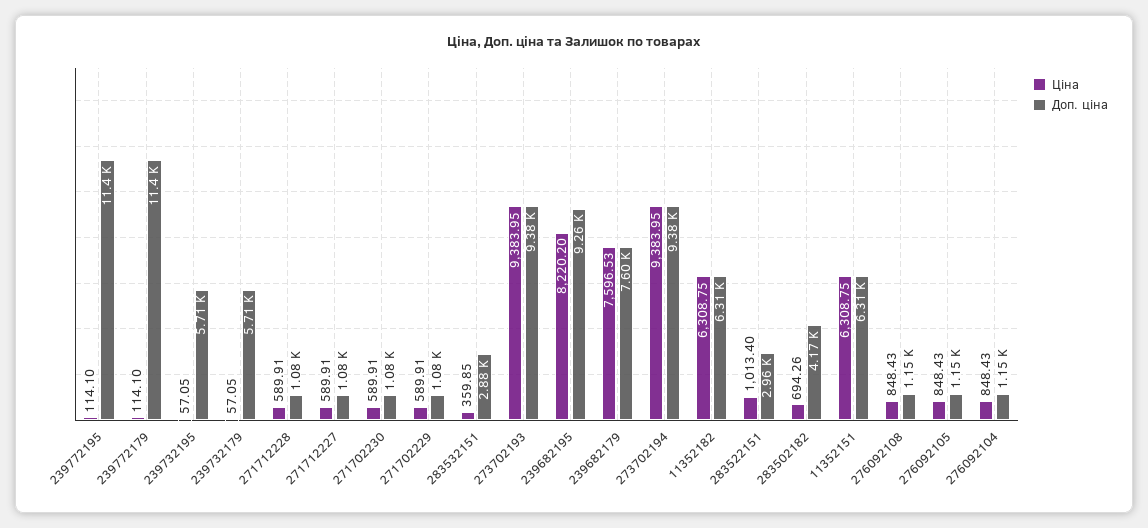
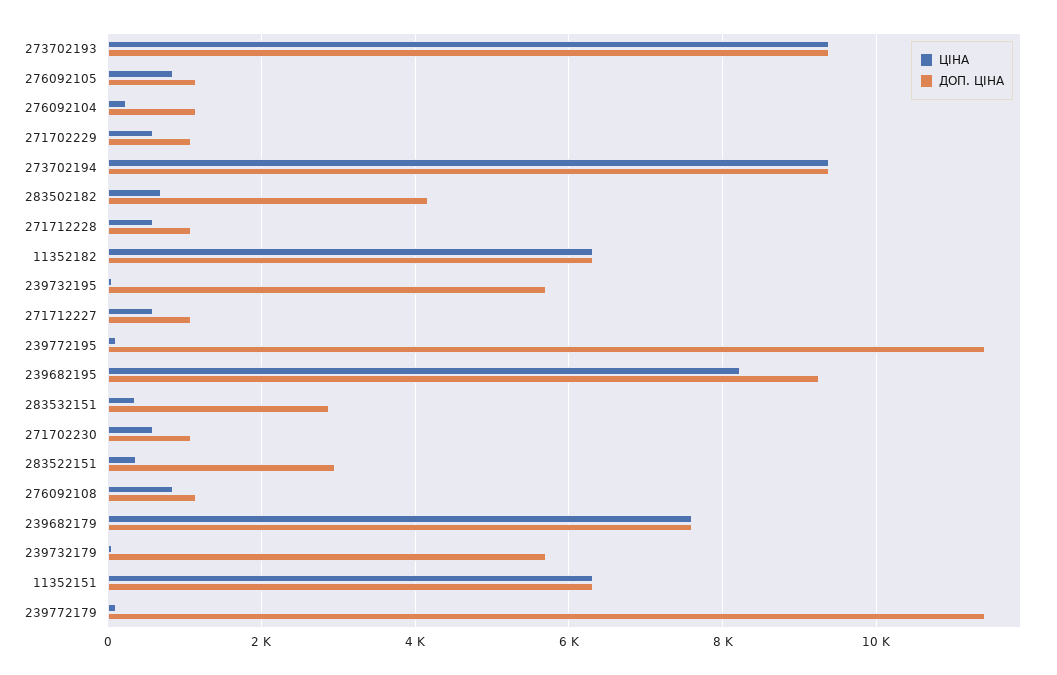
  {
    "Ціна": {
      "239772195": 114.1,
      "239772179": 114.1,
      "239732195": 57.05,
      "239732179": 57.05,
      "271712228": 589.91,
      "271712227": 589.91,
      "271702230": 589.91,
      "271702229": 589.91,
      "283532151": 359.85,
      "273702193": 9383.95,
      "239682195": 8220.2,
      "239682179": 7596.53,
      "273702194": 9383.95,
      "11352182": 6308.75,
-     "283522151": 1013.4,
+     "283522151": 400,
      "283502182": 694.26,
      "11352151": 6308.75,
      "276092108": 848.43,
      "276092105": 848.43,
-     "276092104": 848.43
+     "276092104": 200
    },
    "Доп. ціна": {
      "239772195": 11400,
      "239772179": 11400,
      "239732195": 5710,
      "239732179": 5710,
      "271712228": 1080,
      "271712227": 1080,
      "271702230": 1080,
      "271702229": 1080,
      "283532151": 2880,
      "273702193": 9380,
      "239682195": 9260,
      "239682179": 7600,
      "273702194": 9380,
      "11352182": 6310,
      "283522151": 2960,
      "283502182": 4170,
      "11352151": 6310,
      "276092108": 1150,
      "276092105": 1150,
      "276092104": 1150
    }
  }

